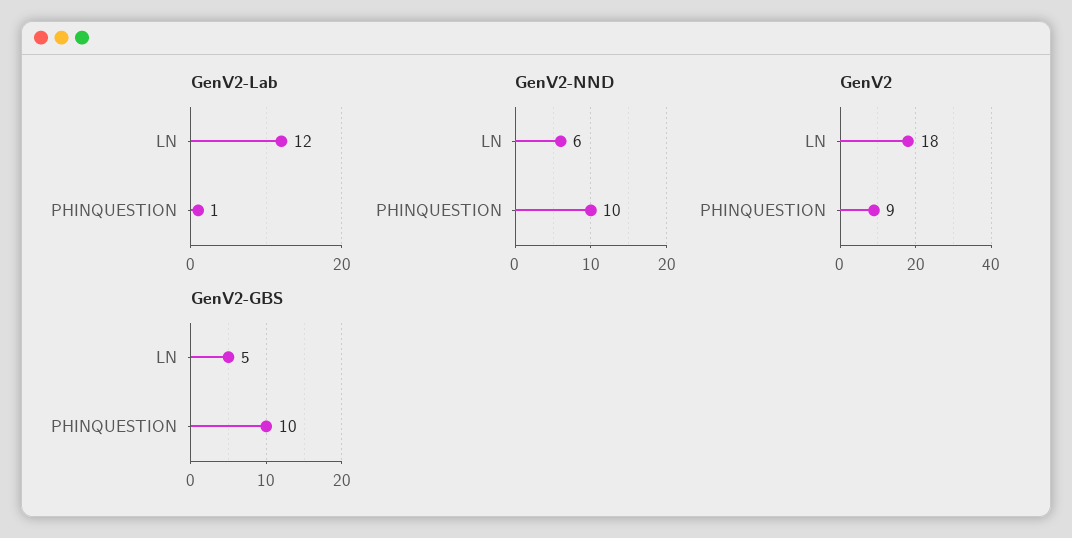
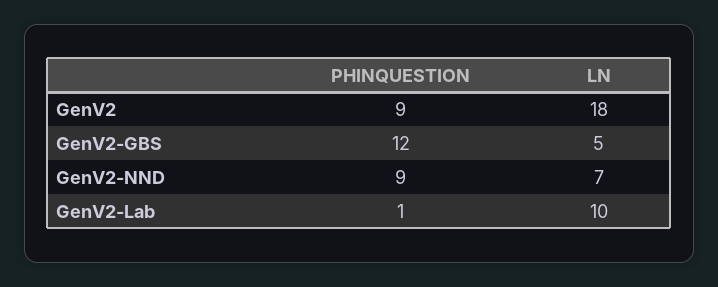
  {
    "GenV2-Lab": {
-     "LN": 12,
+     "LN": 10,
      "PHINQUESTION": 1
    },
    "GenV2-NND": {
-     "LN": 6,
+     "LN": 7,
-     "PHINQUESTION": 10
+     "PHINQUESTION": 9
    },
    "GenV2": {
      "LN": 18,
      "PHINQUESTION": 9
    },
    "GenV2-GBS": {
      "LN": 5,
-     "PHINQUESTION": 10
+     "PHINQUESTION": 12
    }
  }

